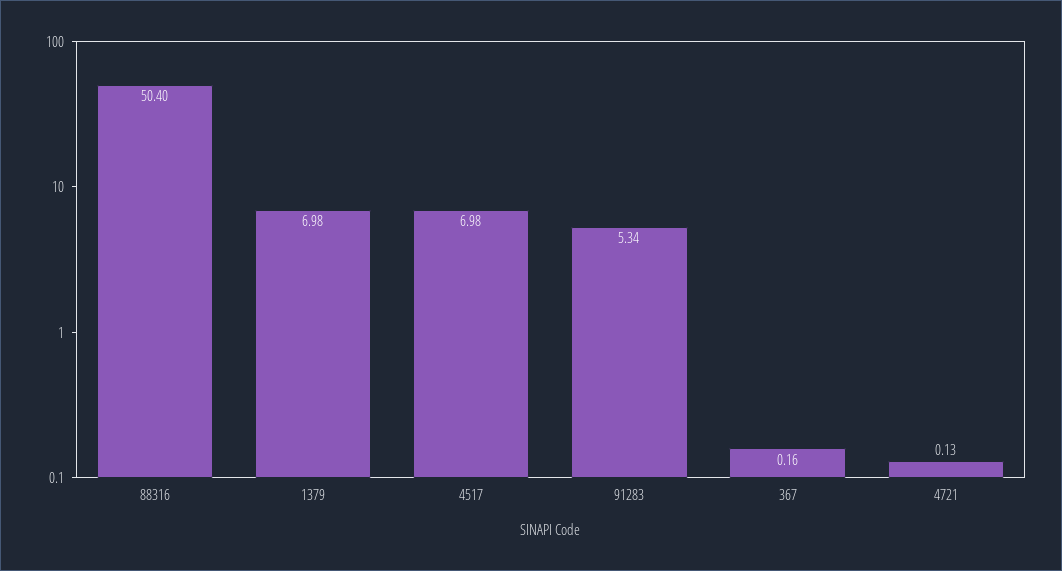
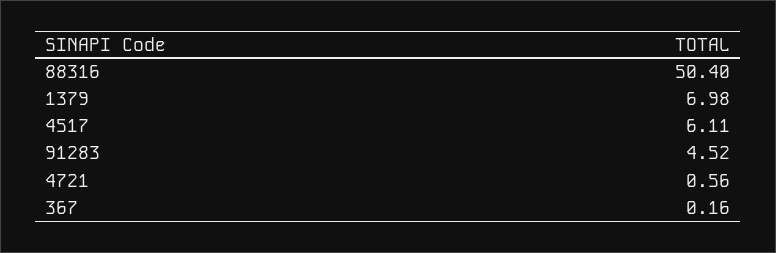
  {
    "88316": 50.4,
    "1379": 6.98,
-   "4517": 6.98,
+   "4517": 6.11,
-   "91283": 5.34,
+   "91283": 4.52,
    "367": 0.16,
-   "4721": 0.13
+   "4721": 0.56
  }

